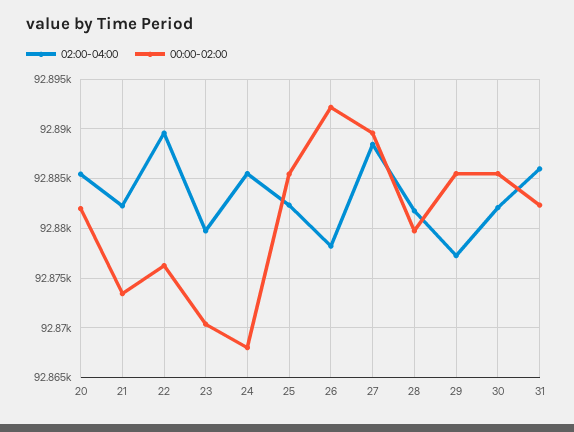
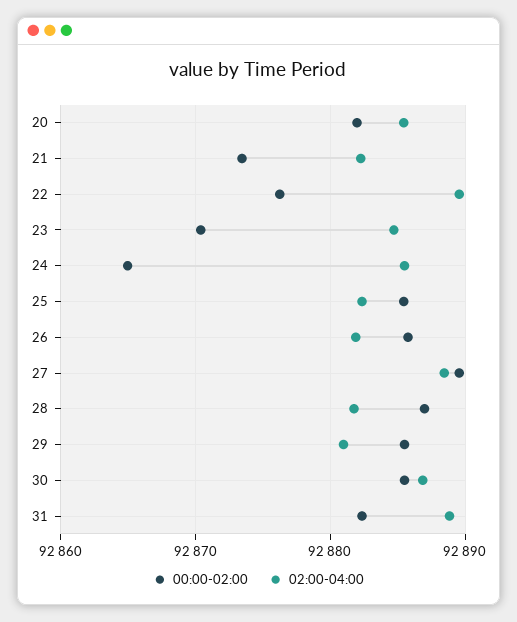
  {
    "02:00-04:00": {
      "20": 92885,
      "21": 92882,
      "22": 92890,
-     "23": 92880,
+     "23": 92885,
      "24": 92886,
      "25": 92882,
-     "26": 92878,
+     "26": 92882,
      "27": 92888,
      "28": 92882,
-     "29": 92877,
+     "29": 92881,
-     "30": 92882,
+     "30": 92887,
-     "31": 92886
+     "31": 92889
    },
    "00:00-02:00": {
      "20": 92882,
      "21": 92873,
      "22": 92876,
      "23": 92870,
-     "24": 92868,
+     "24": 92865,
      "25": 92885,
-     "26": 92892,
+     "26": 92886,
      "27": 92890,
-     "28": 92880,
+     "28": 92887,
      "29": 92886,
      "30": 92886,
      "31": 92882
    }
  }

